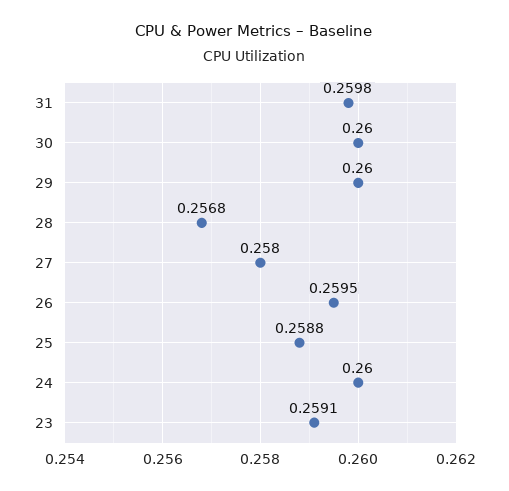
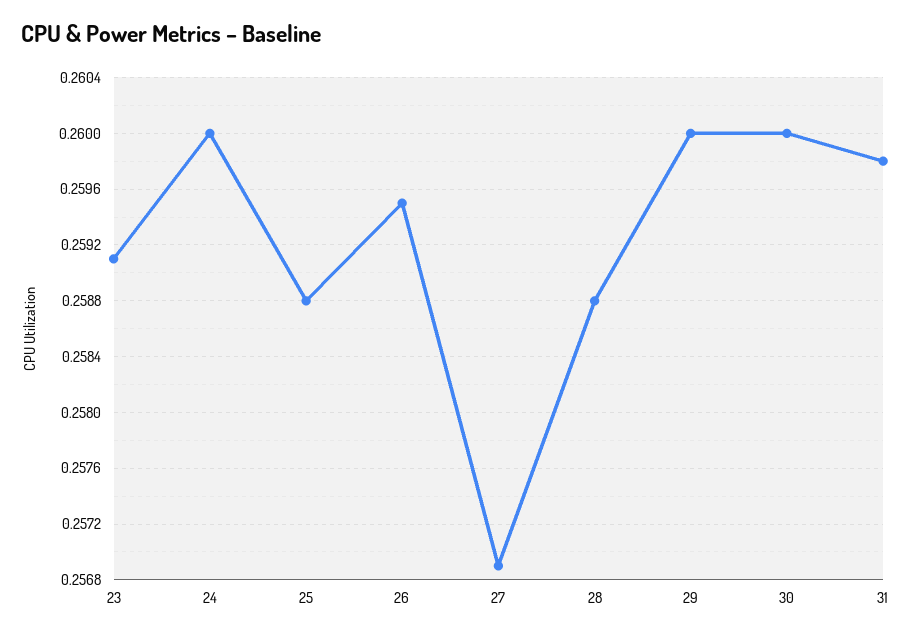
  {
    "31": 0.2598,
    "30": 0.26,
    "29": 0.26,
-   "28": 0.2568,
+   "28": 0.2588,
-   "27": 0.258,
+   "27": 0.2569,
    "26": 0.2595,
    "25": 0.2588,
    "24": 0.26,
    "23": 0.2591
  }

